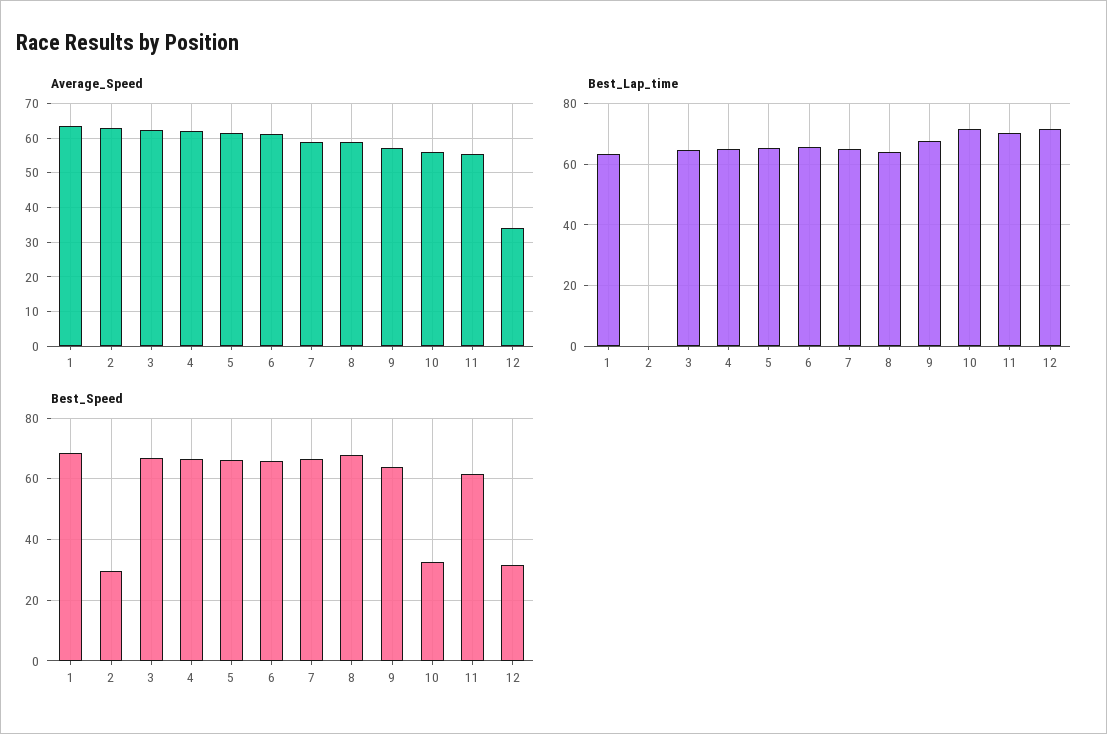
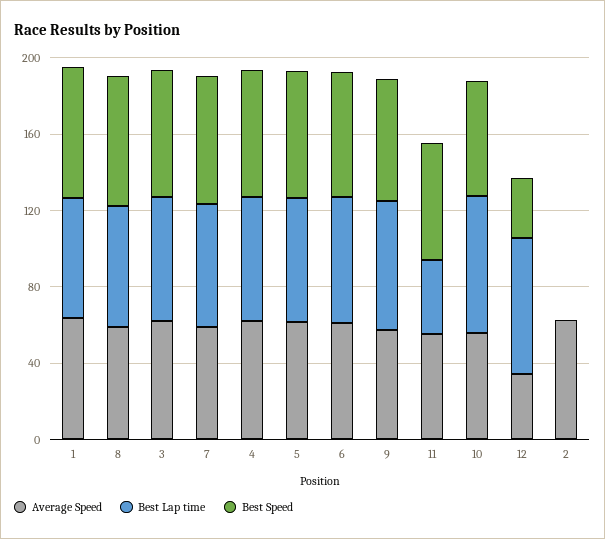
  {
    "Average_Speed": {
      "1": 64,
      "2": 62,
      "3": 62,
      "4": 62,
      "5": 62,
      "6": 62,
      "7": 58,
      "8": 58,
      "9": 58,
      "10": 56,
      "11": 56,
      "12": 34
    },
    "Best_Lap_time": {
      "1": 64,
      "2": 0,
      "3": 64,
      "4": 64,
      "5": 66,
      "6": 66,
      "7": 64,
      "8": 64,
      "9": 68,
      "10": 72,
-     "11": 70,
+     "11": 40,
      "12": 72
    },
    "Best_Speed": {
      "1": 68,
-     "2": 30,
+     "2": 0,
      "3": 66,
      "4": 66,
      "5": 66,
      "6": 66,
      "7": 66,
      "8": 68,
      "9": 64,
-     "10": 32,
+     "10": 60,
      "11": 62,
      "12": 32
    }
  }

